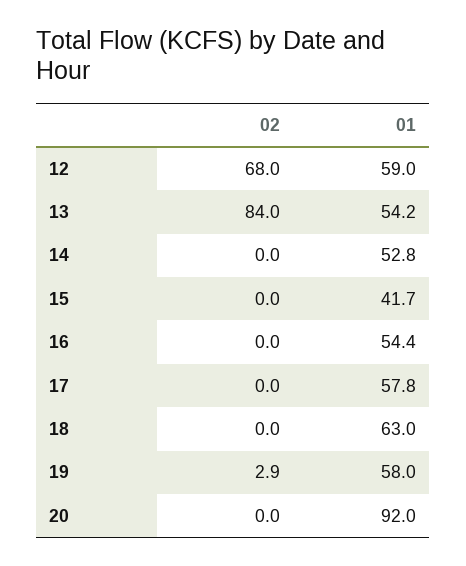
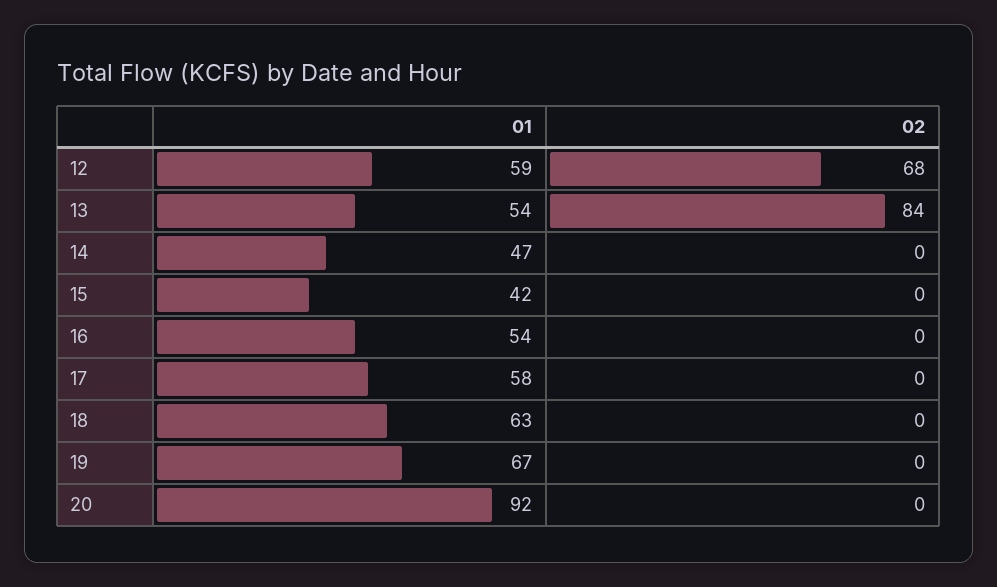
  {
    "02": {
      "12": 68,
      "13": 84,
      "14": 0,
      "15": 0,
      "16": 0,
      "17": 0,
      "18": 0,
-     "19": 2.9,
+     "19": 0,
      "20": 0
    },
    "01": {
      "12": 59,
      "13": 54.2,
-     "14": 52.8,
+     "14": 47,
      "15": 41.7,
      "16": 54.4,
      "17": 57.8,
      "18": 63,
-     "19": 58,
+     "19": 67,
      "20": 92
    }
  }

